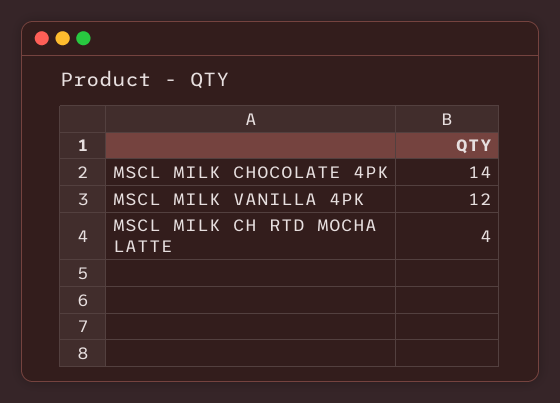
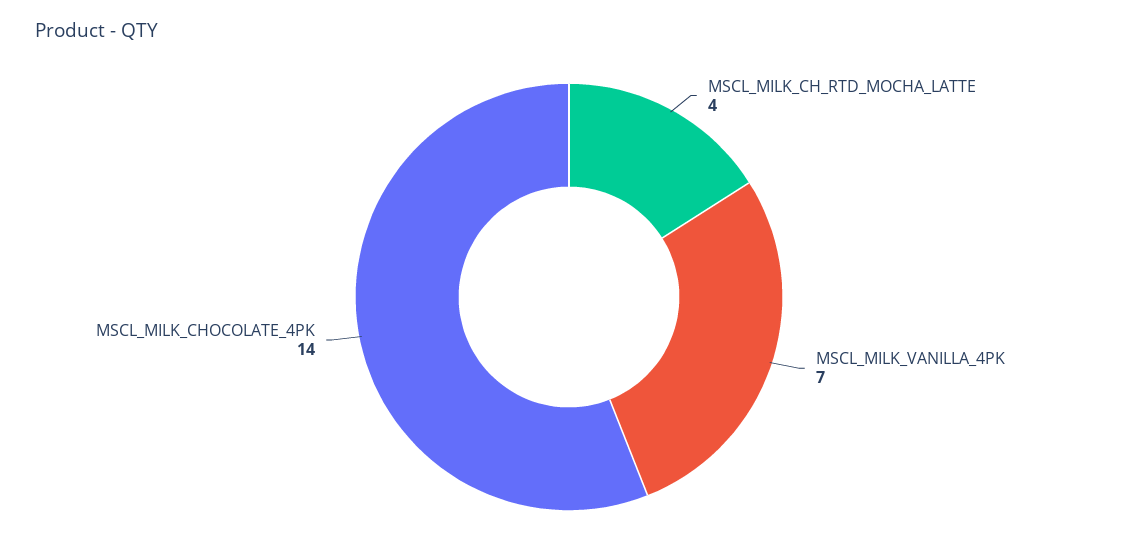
  {
    "MSCL MILK CHOCOLATE 4PK": 14,
-   "MSCL MILK VANILLA 4PK": 12,
+   "MSCL MILK VANILLA 4PK": 7,
    "MSCL MILK CH RTD MOCHA LATTE": 4
  }

